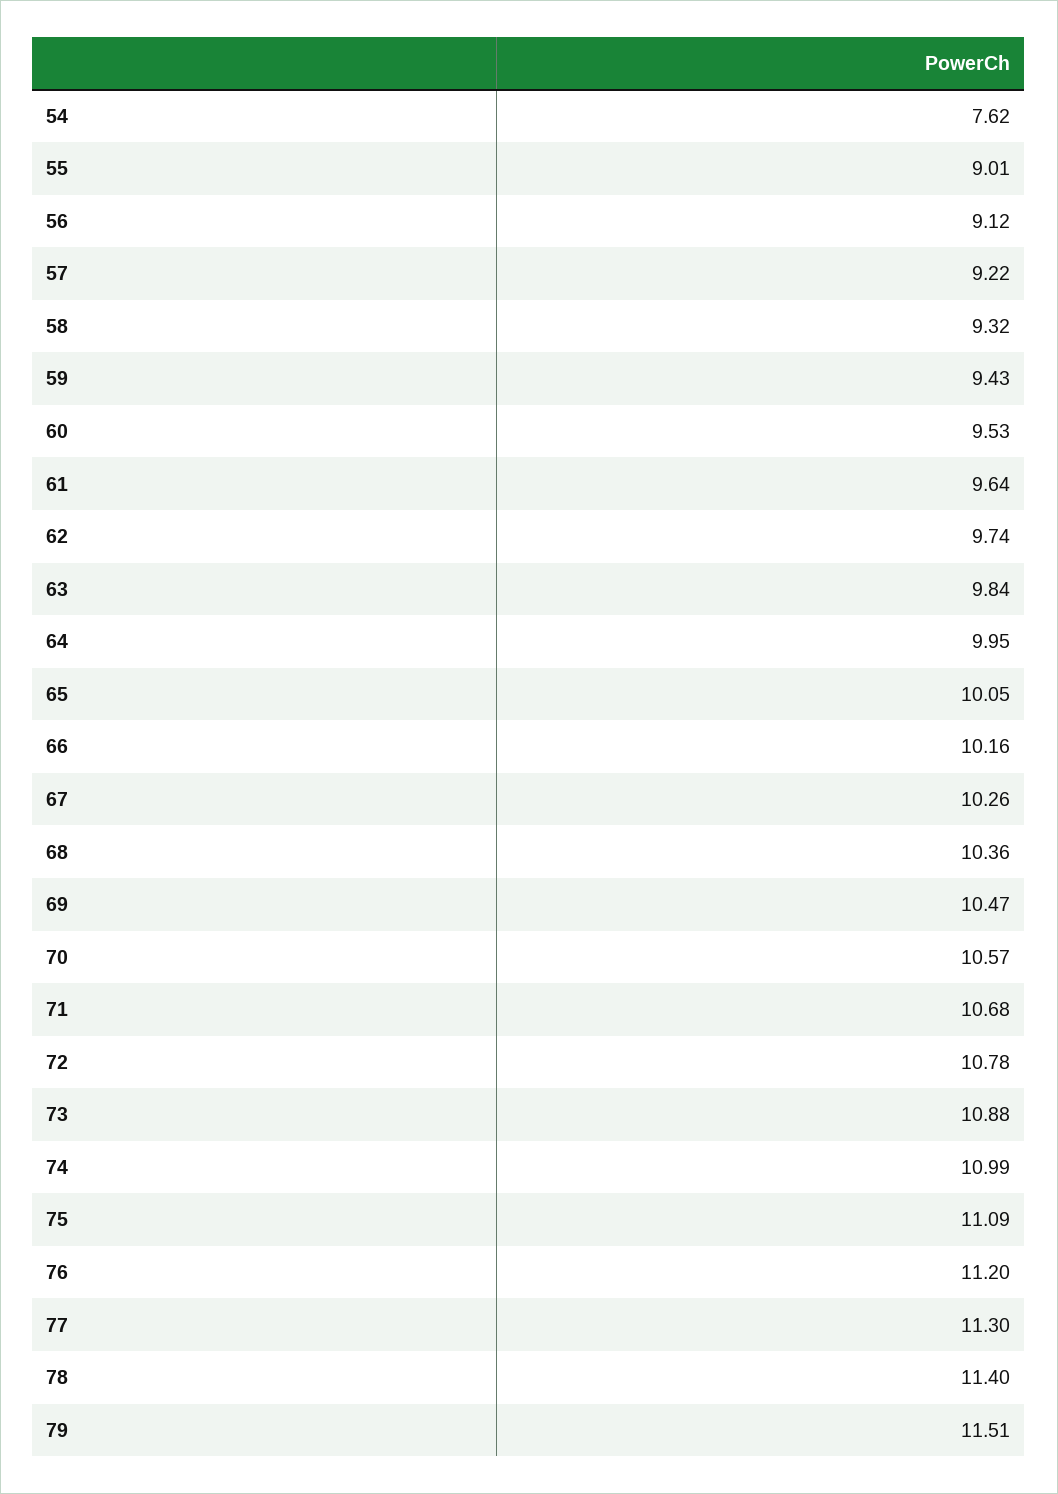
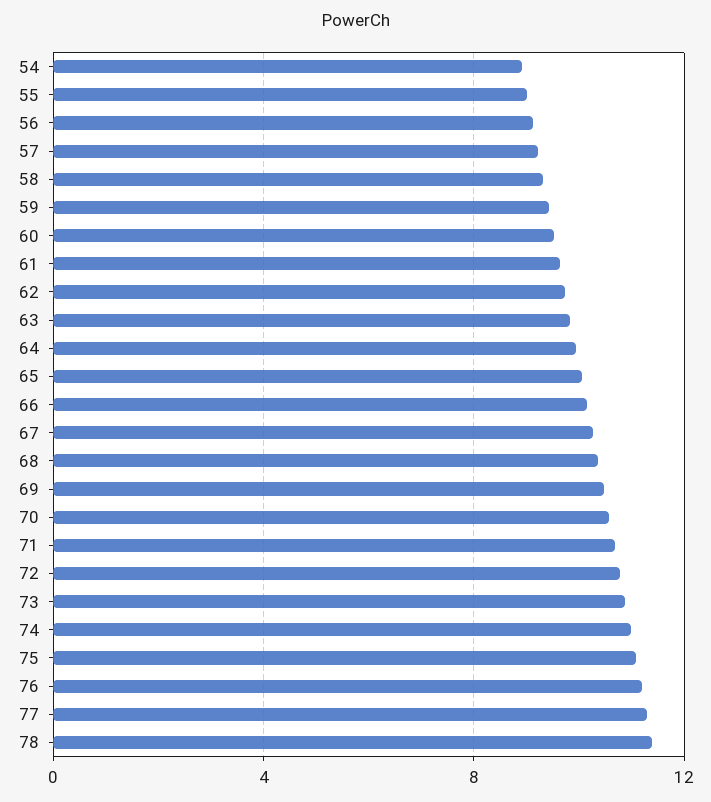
  {
-   "54": 7.62,
+   "54": 9,
    "55": 9.01,
    "56": 9.12,
    "57": 9.22,
    "58": 9.32,
    "59": 9.43,
    "60": 9.53,
    "61": 9.64,
    "62": 9.74,
    "63": 9.84,
    "64": 9.95,
    "65": 10.05,
    "66": 10.16,
    "67": 10.26,
    "68": 10.36,
    "69": 10.47,
    "70": 10.57,
    "71": 10.68,
    "72": 10.78,
    "73": 10.88,
    "74": 10.99,
    "75": 11.09,
    "76": 11.2,
    "77": 11.3,
-   "78": 11.4,
+   "78": 11.4
-   "79": 11.51
  }

